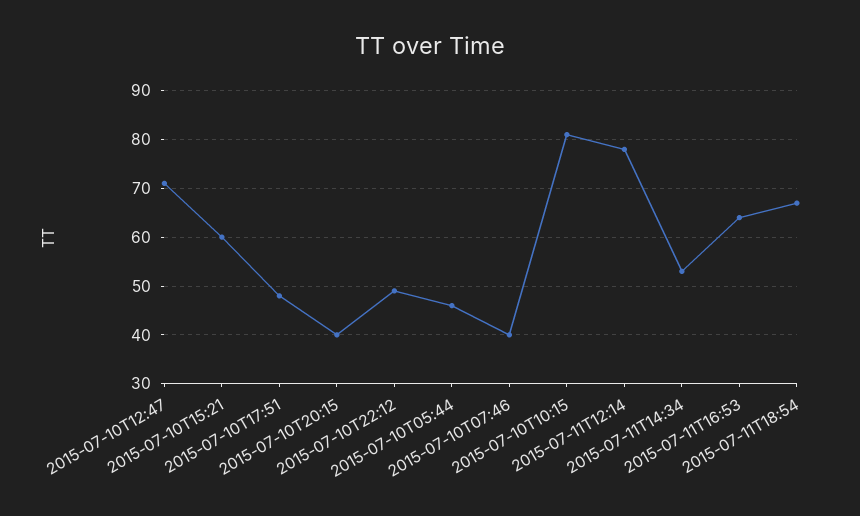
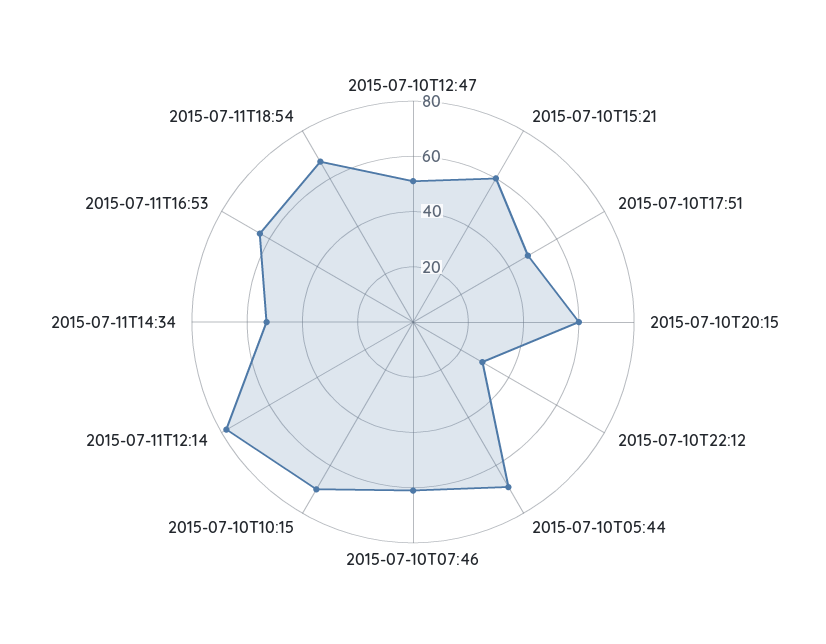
  {
-   "2015-07-10T12:47": 70,
+   "2015-07-10T12:47": 50,
    "2015-07-10T15:21": 60,
    "2015-07-10T17:51": 50,
-   "2015-07-10T20:15": 40,
+   "2015-07-10T20:15": 60,
-   "2015-07-10T22:12": 50,
+   "2015-07-10T22:12": 30,
-   "2015-07-10T05:44": 45,
+   "2015-07-10T05:44": 70,
-   "2015-07-10T07:46": 40,
+   "2015-07-10T07:46": 60,
-   "2015-07-10T10:15": 80,
+   "2015-07-10T10:15": 70,
    "2015-07-11T12:14": 80,
    "2015-07-11T14:34": 55,
    "2015-07-11T16:53": 65,
    "2015-07-11T18:54": 65
  }

